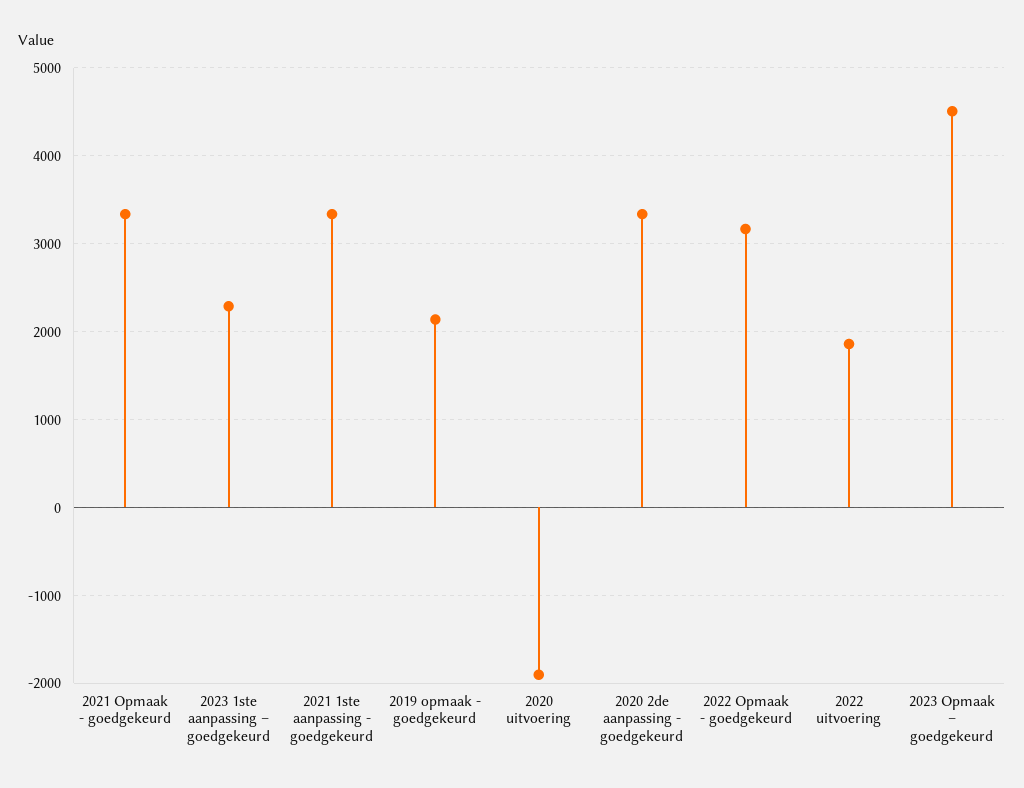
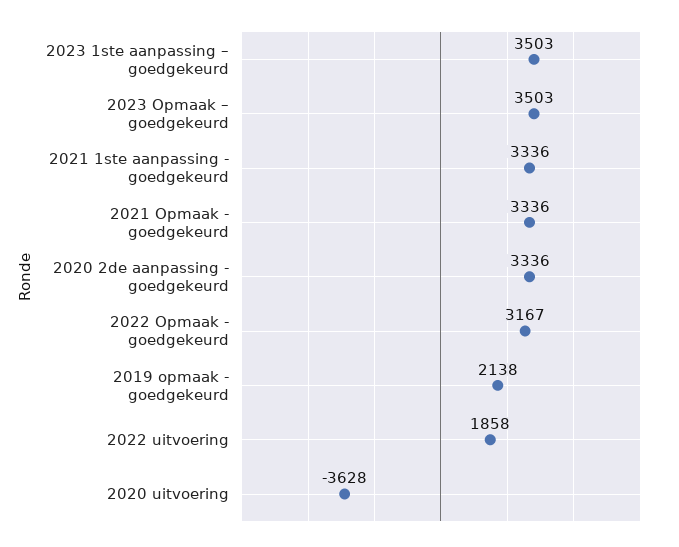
  {
    "2021 Opmaak - goedgekeurd": 3336,
-   "2023 1ste aanpassing – goedgekeurd": 2300,
+   "2023 1ste aanpassing – goedgekeurd": 3503,
    "2021 1ste aanpassing - goedgekeurd": 3336,
    "2019 opmaak - goedgekeurd": 2138,
-   "2020 uitvoering": -1900,
+   "2020 uitvoering": -3628,
    "2020 2de aanpassing - goedgekeurd": 3336,
    "2022 Opmaak - goedgekeurd": 3167,
    "2022 uitvoering": 1858,
-   "2023 Opmaak – goedgekeurd": 4500
+   "2023 Opmaak – goedgekeurd": 3503
  }

